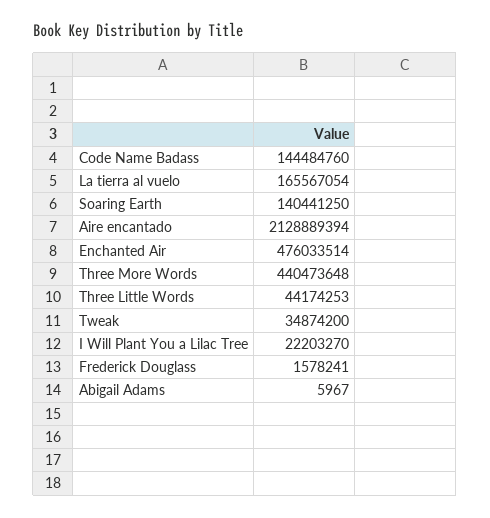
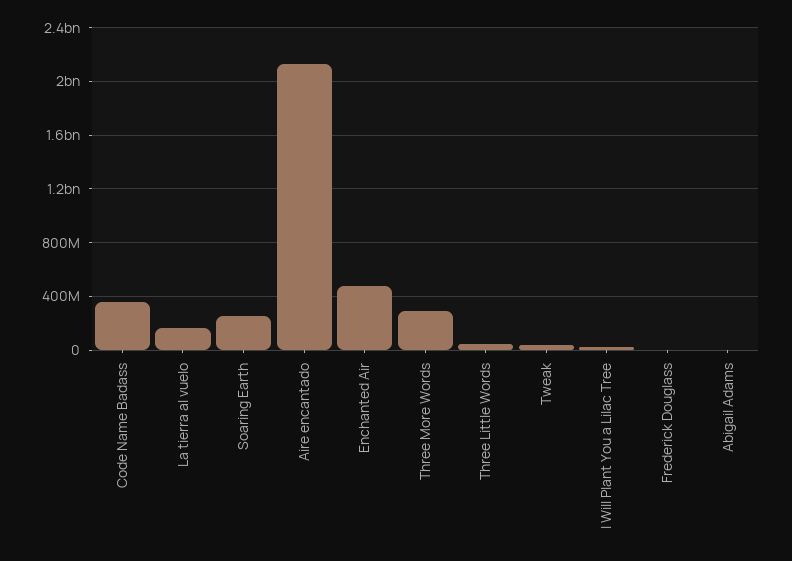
  {
-   "Code Name Badass": 144484760,
+   "Code Name Badass": 350000000,
    "La tierra al vuelo": 165567054,
-   "Soaring Earth": 140441250,
+   "Soaring Earth": 250000000,
    "Aire encantado": 2128889394,
    "Enchanted Air": 476033514,
-   "Three More Words": 440473648,
+   "Three More Words": 300000000,
    "Three Little Words": 44174253,
    "Tweak": 34874200,
    "I Will Plant You a Lilac Tree": 22203270,
    "Frederick Douglass": 1578241,
    "Abigail Adams": 5967
  }

